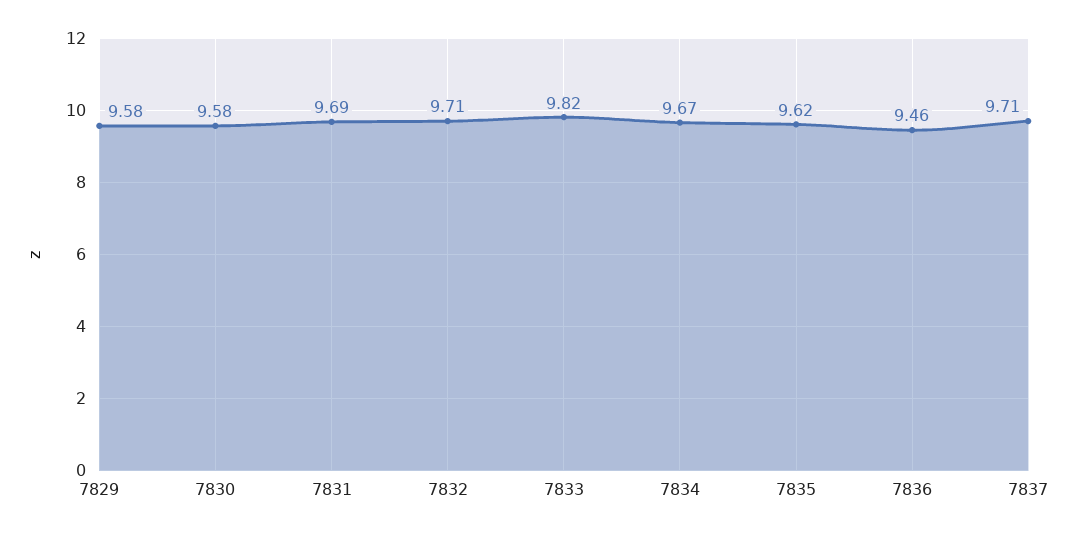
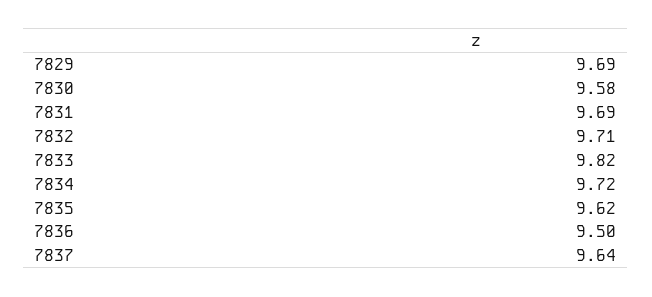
  {
-   "7829": 9.58,
+   "7829": 9.69,
    "7830": 9.58,
    "7831": 9.69,
    "7832": 9.71,
    "7833": 9.82,
-   "7834": 9.67,
+   "7834": 9.72,
    "7835": 9.62,
-   "7836": 9.46,
+   "7836": 9.5,
-   "7837": 9.71
+   "7837": 9.64
  }

